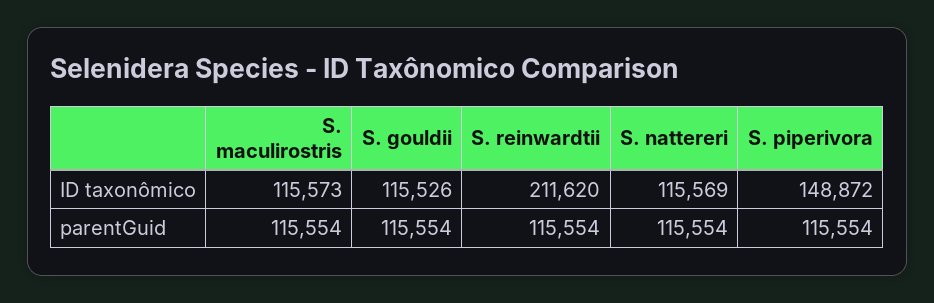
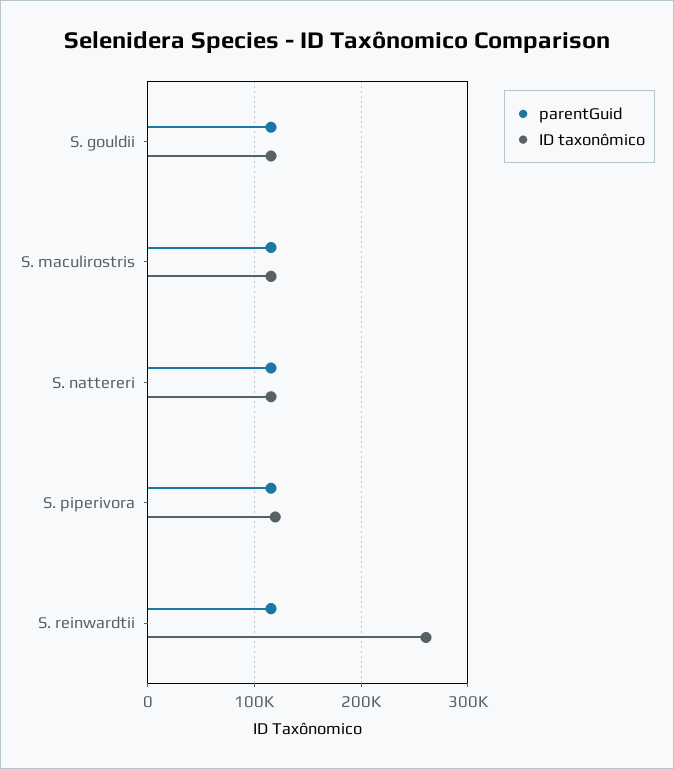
  {
    "ID taxonômico": {
      "S. maculirostris": 115573,
      "S. gouldii": 115526,
-     "S. reinwardtii": 211620,
+     "S. reinwardtii": 260000,
      "S. nattereri": 115569,
-     "S. piperivora": 148872
+     "S. piperivora": 120000
    },
    "parentGuid": {
      "S. maculirostris": 115554,
      "S. gouldii": 115554,
      "S. reinwardtii": 115554,
      "S. nattereri": 115554,
      "S. piperivora": 115554
    }
  }

